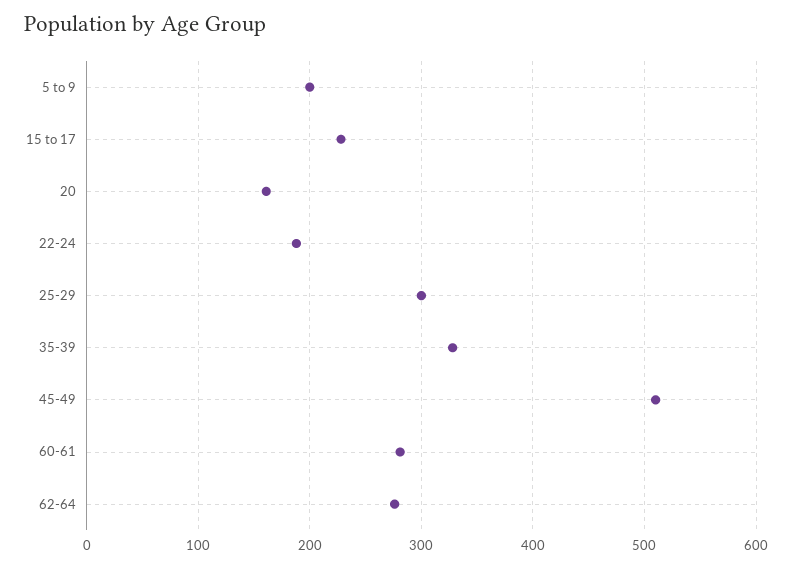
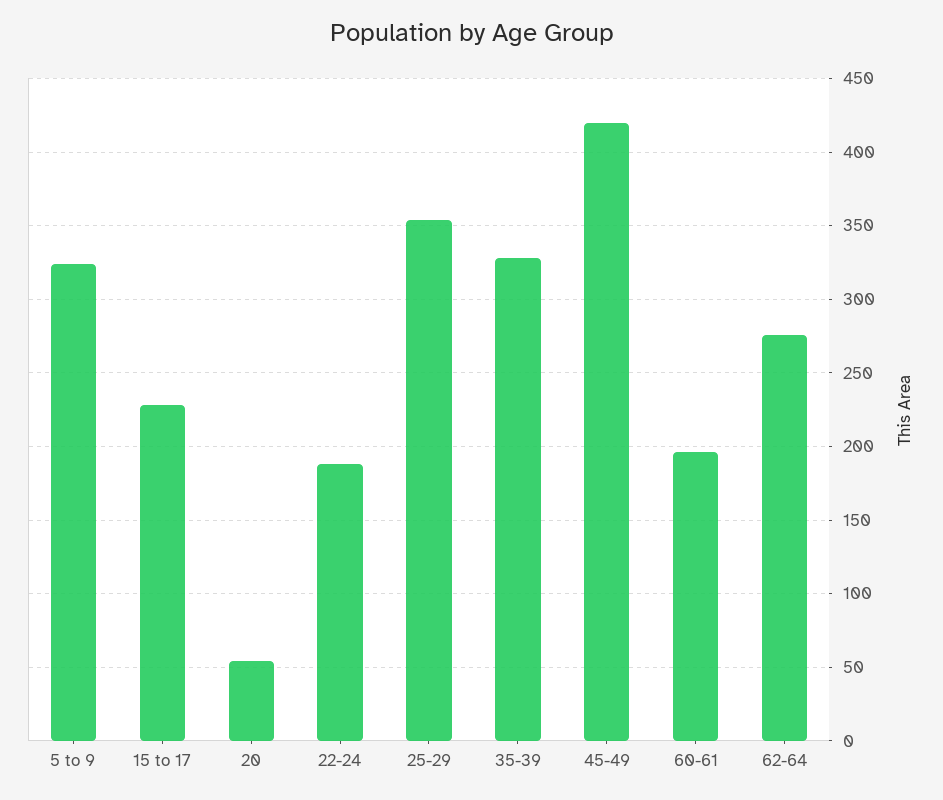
  {
-   "5 to 9": 200,
+   "5 to 9": 325,
    "15 to 17": 230,
-   "20": 160,
+   "20": 55,
    "22-24": 190,
-   "25-29": 300,
+   "25-29": 355,
    "35-39": 330,
-   "45-49": 510,
+   "45-49": 420,
-   "60-61": 280,
+   "60-61": 195,
    "62-64": 275
  }

